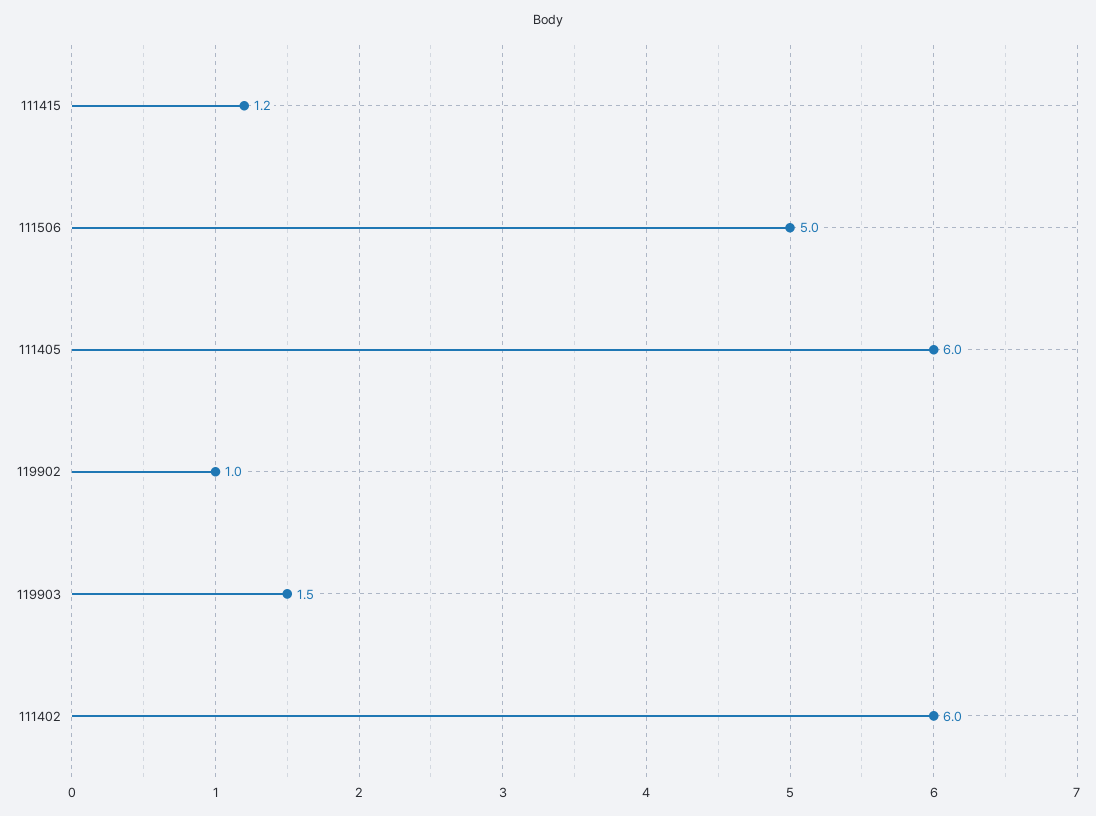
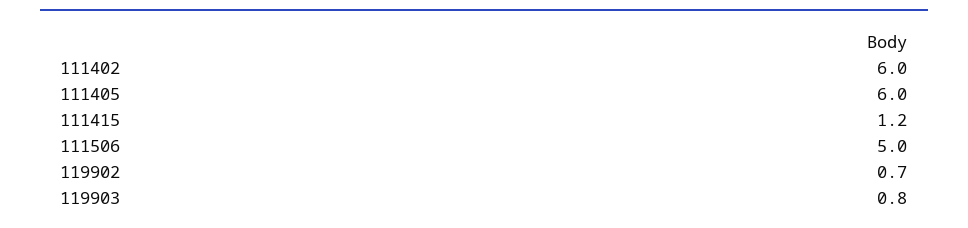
  {
    "111415": 1.2,
    "111506": 5,
    "111405": 6,
-   "119902": 1,
+   "119902": 0.7,
-   "119903": 1.5,
+   "119903": 0.8,
    "111402": 6
  }

